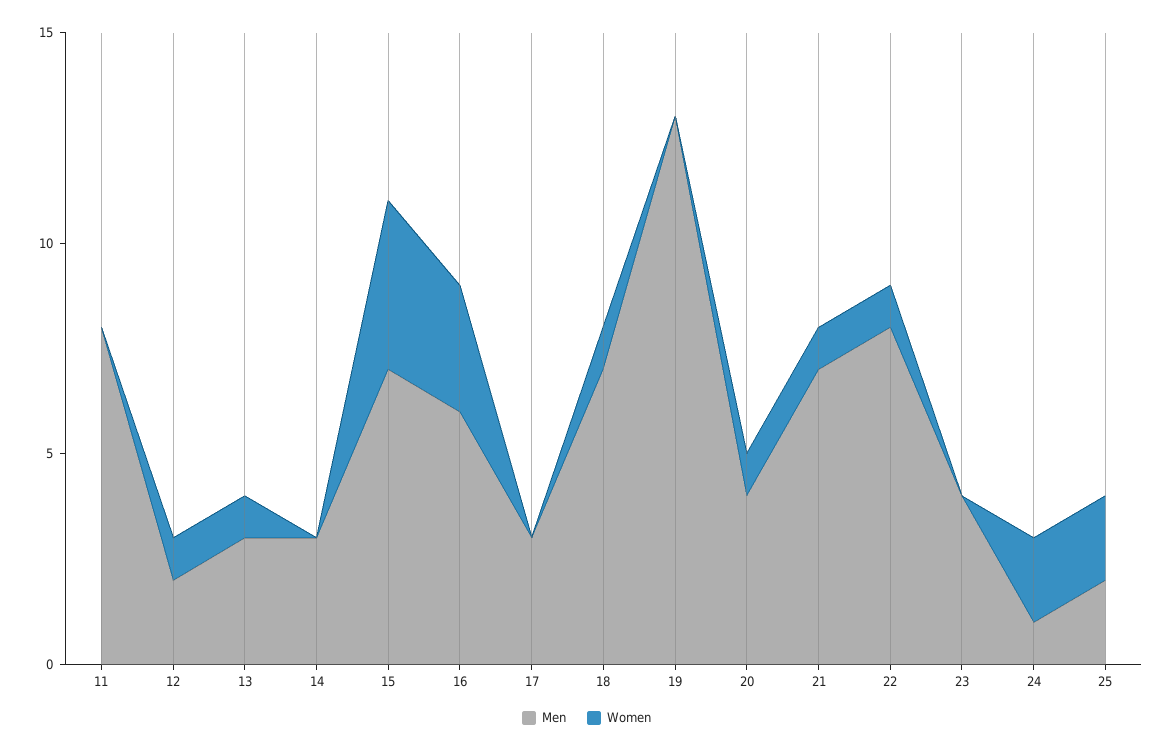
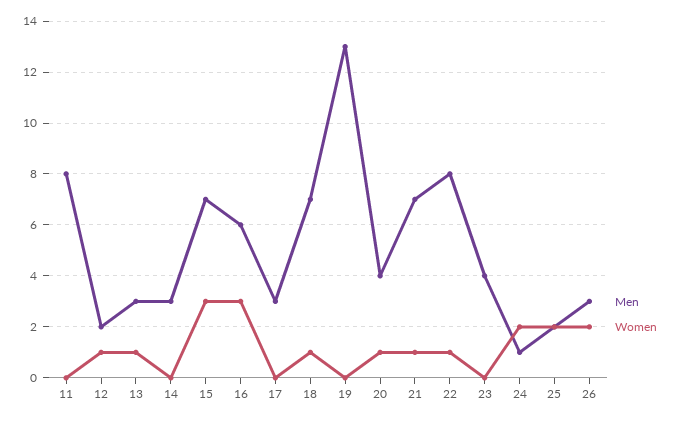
  {
    "Men": {
      "11": 8,
      "12": 2,
      "13": 3,
      "14": 3,
      "15": 7,
      "16": 6,
      "17": 3,
      "18": 7,
      "19": 13,
      "20": 4,
      "21": 7,
      "22": 8,
      "23": 4,
      "24": 1,
-     "25": 2
+     "25": 2,
+     "26": 3
    },
    "Women": {
      "11": 0,
      "12": 1,
      "13": 1,
      "14": 0,
-     "15": 4,
+     "15": 3,
      "16": 3,
      "17": 0,
      "18": 1,
      "19": 0,
      "20": 1,
      "21": 1,
      "22": 1,
      "23": 0,
      "24": 2,
-     "25": 2
+     "25": 2,
+     "26": 2
    }
  }

